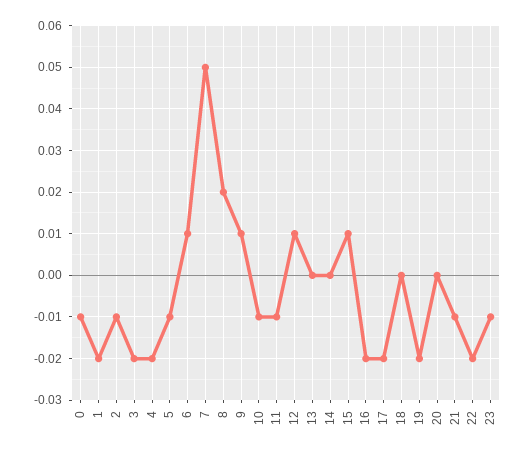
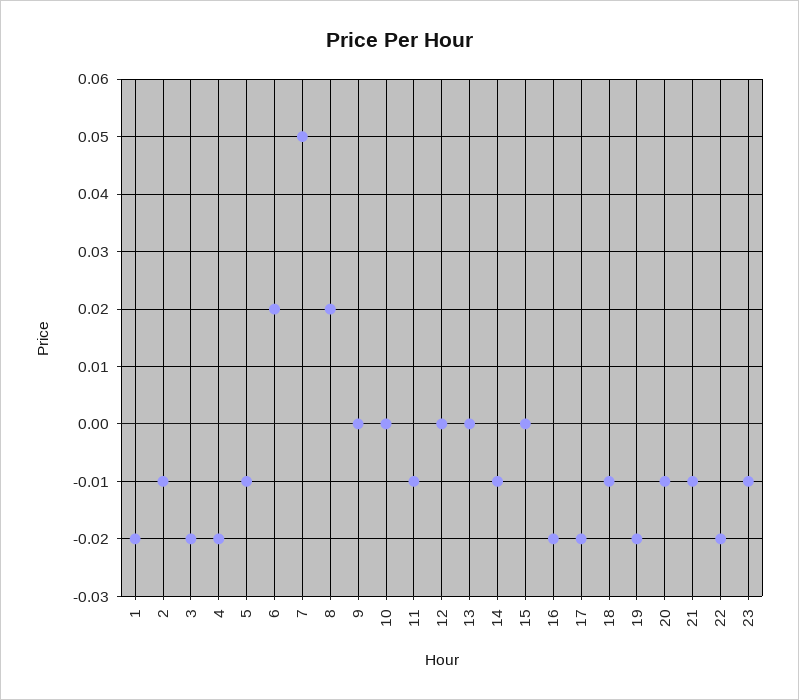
  {
-   "0": -0.01,
    "1": -0.02,
    "2": -0.01,
    "3": -0.02,
    "4": -0.02,
    "5": -0.01,
-   "6": 0.01,
+   "6": 0.02,
    "7": 0.05,
    "8": 0.02,
-   "9": 0.01,
+   "9": 0,
-   "10": -0.01,
+   "10": 0,
    "11": -0.01,
-   "12": 0.01,
+   "12": 0,
    "13": 0,
-   "14": 0,
+   "14": -0.01,
-   "15": 0.01,
+   "15": 0,
    "16": -0.02,
    "17": -0.02,
-   "18": 0,
+   "18": -0.01,
    "19": -0.02,
-   "20": 0,
+   "20": -0.01,
    "21": -0.01,
    "22": -0.02,
    "23": -0.01
  }

